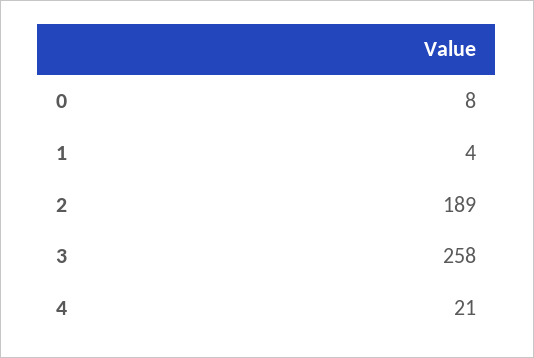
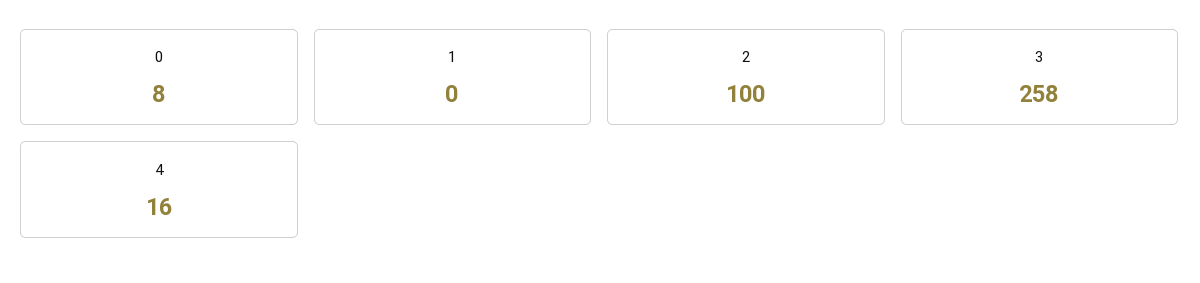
  {
    "0": 8,
-   "1": 4,
+   "1": 0,
-   "2": 189,
+   "2": 100,
    "3": 258,
-   "4": 21
+   "4": 16
  }

